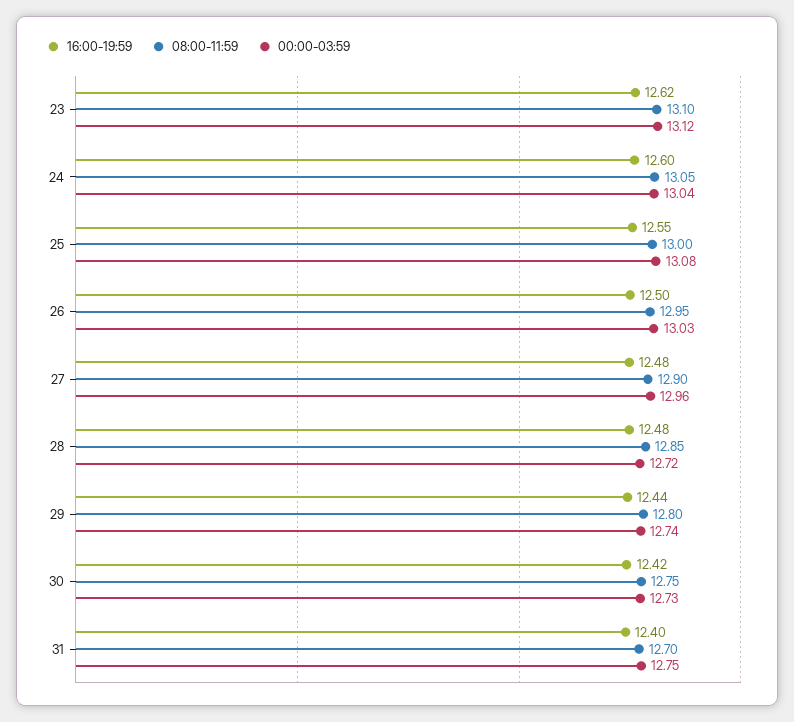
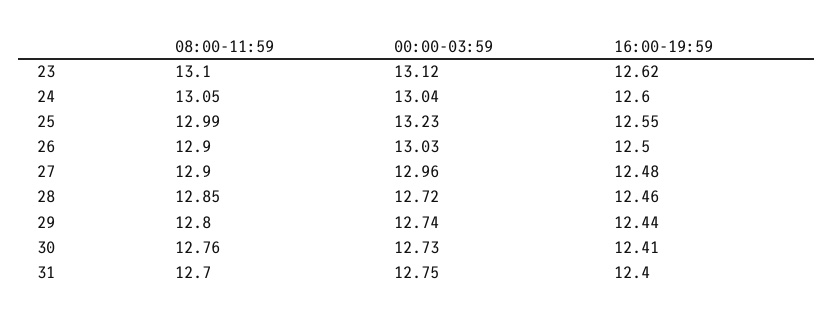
  {
    "16:00-19:59": {
      "23": 12.62,
      "24": 12.6,
      "25": 12.55,
      "26": 12.5,
      "27": 12.48,
-     "28": 12.48,
+     "28": 12.46,
      "29": 12.44,
-     "30": 12.42,
+     "30": 12.41,
      "31": 12.4
    },
    "08:00-11:59": {
      "23": 13.1,
      "24": 13.05,
-     "25": 13,
+     "25": 12.99,
-     "26": 12.95,
+     "26": 12.9,
      "27": 12.9,
      "28": 12.85,
      "29": 12.8,
-     "30": 12.75,
+     "30": 12.76,
      "31": 12.7
    },
    "00:00-03:59": {
      "23": 13.12,
      "24": 13.04,
-     "25": 13.08,
+     "25": 13.23,
      "26": 13.03,
      "27": 12.96,
      "28": 12.72,
      "29": 12.74,
      "30": 12.73,
      "31": 12.75
    }
  }

